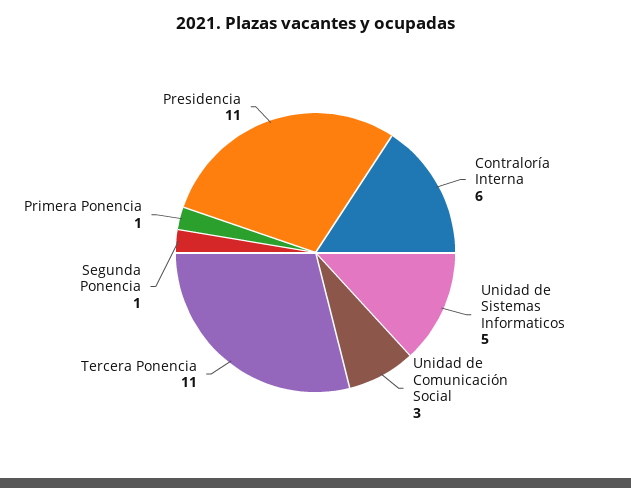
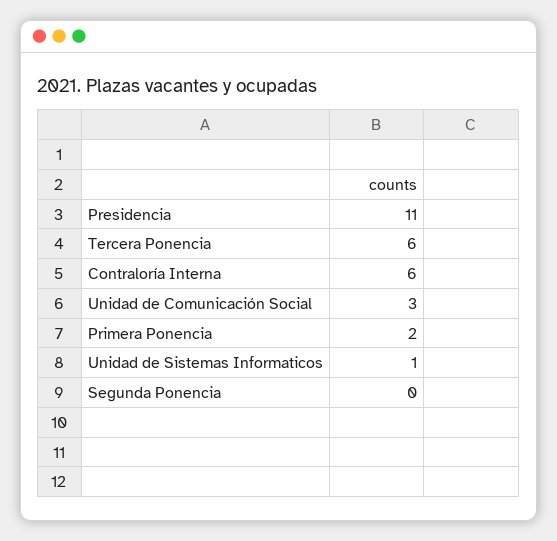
  {
    "Contraloría Interna": 6,
-   "Unidad de Sistemas Informaticos": 5,
+   "Unidad de Sistemas Informaticos": 1,
    "Unidad de Comunicación Social": 3,
-   "Tercera Ponencia": 11,
+   "Tercera Ponencia": 6,
-   "Segunda Ponencia": 1,
+   "Segunda Ponencia": 0,
-   "Primera Ponencia": 1,
+   "Primera Ponencia": 2,
    "Presidencia": 11
  }

